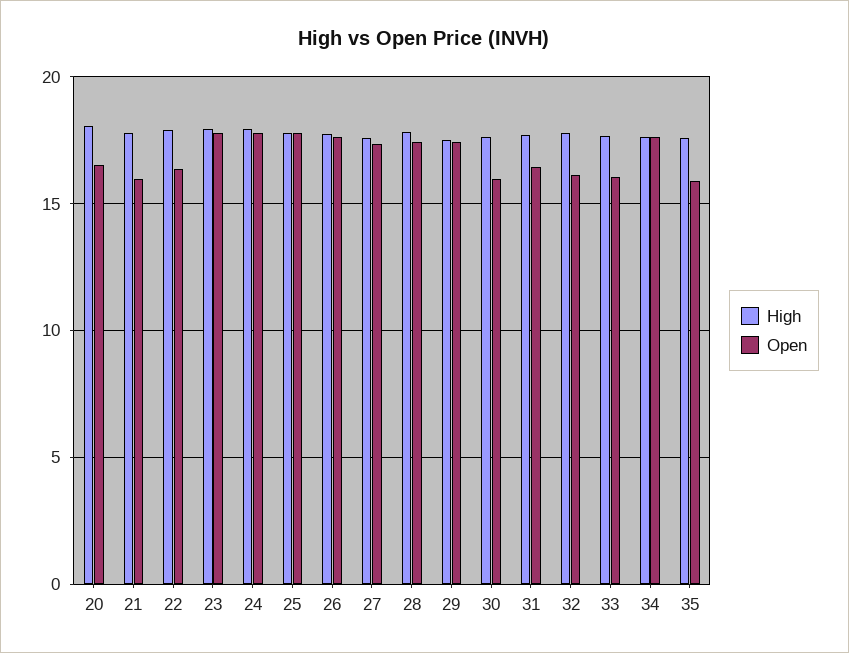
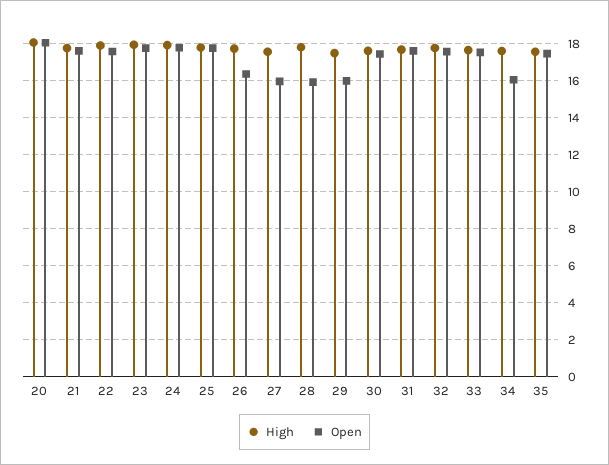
  {
    "High": {
      "20": 18,
      "21": 18,
      "22": 18,
      "23": 18,
      "24": 18,
      "25": 18,
      "26": 17.5,
      "27": 17.5,
      "28": 18,
      "29": 17.5,
      "30": 17.5,
      "31": 17.5,
      "32": 18,
      "33": 17.5,
      "34": 17.5,
      "35": 17.5
    },
    "Open": {
-     "20": 16.5,
+     "20": 18,
-     "21": 16,
+     "21": 17.5,
-     "22": 16.5,
+     "22": 17.5,
      "23": 18,
      "24": 18,
      "25": 18,
-     "26": 17.5,
+     "26": 16.5,
-     "27": 17.5,
+     "27": 16,
-     "28": 17.5,
+     "28": 16,
-     "29": 17.5,
+     "29": 16,
-     "30": 16,
+     "30": 17.5,
-     "31": 16.5,
+     "31": 17.5,
-     "32": 16,
+     "32": 17.5,
-     "33": 16,
+     "33": 17.5,
-     "34": 17.5,
+     "34": 16,
-     "35": 16
+     "35": 17.5
    }
  }

